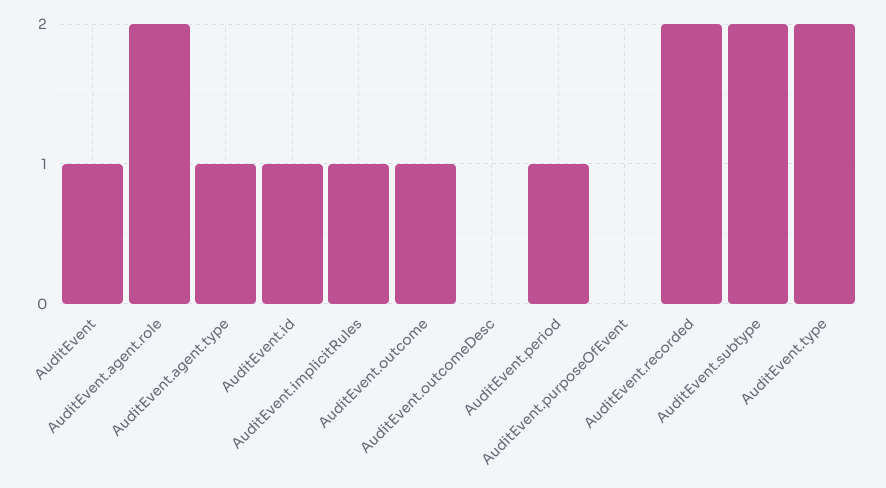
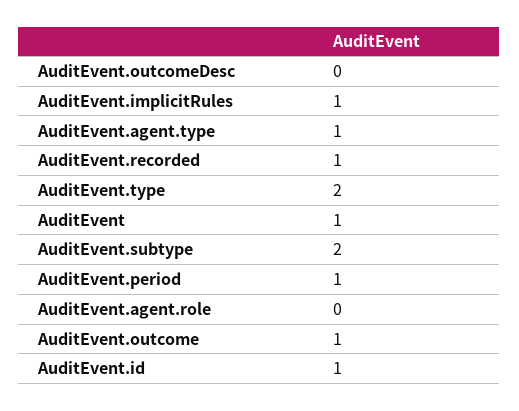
  {
    "AuditEvent": 1,
-   "AuditEvent.agent.role": 2,
+   "AuditEvent.agent.role": 0,
    "AuditEvent.agent.type": 1,
    "AuditEvent.id": 1,
    "AuditEvent.implicitRules": 1,
    "AuditEvent.outcome": 1,
    "AuditEvent.outcomeDesc": 0,
    "AuditEvent.period": 1,
-   "AuditEvent.purposeOfEvent": 0,
-   "AuditEvent.recorded": 2,
+   "AuditEvent.recorded": 1,
    "AuditEvent.subtype": 2,
    "AuditEvent.type": 2
  }

